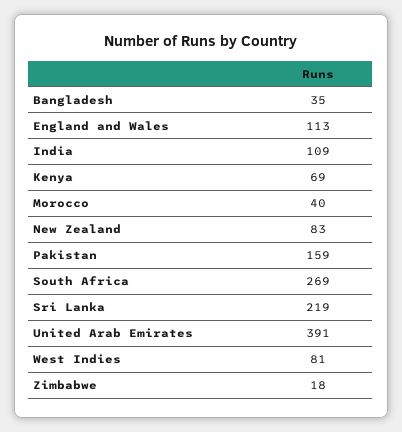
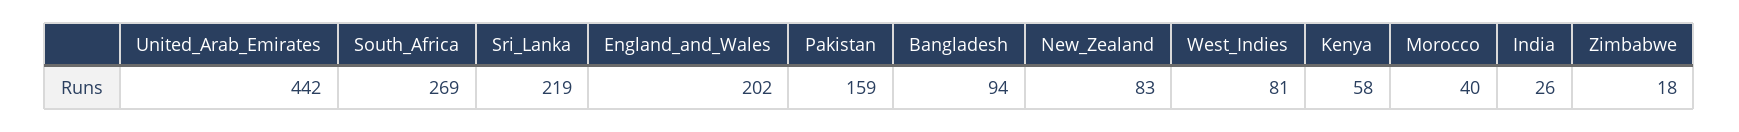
  {
-   "Bangladesh": 35,
+   "Bangladesh": 94,
-   "England and Wales": 113,
+   "England and Wales": 202,
-   "India": 109,
+   "India": 26,
-   "Kenya": 69,
+   "Kenya": 58,
    "Morocco": 40,
    "New Zealand": 83,
    "Pakistan": 159,
    "South Africa": 269,
    "Sri Lanka": 219,
-   "United Arab Emirates": 391,
+   "United Arab Emirates": 442,
    "West Indies": 81,
    "Zimbabwe": 18
  }

